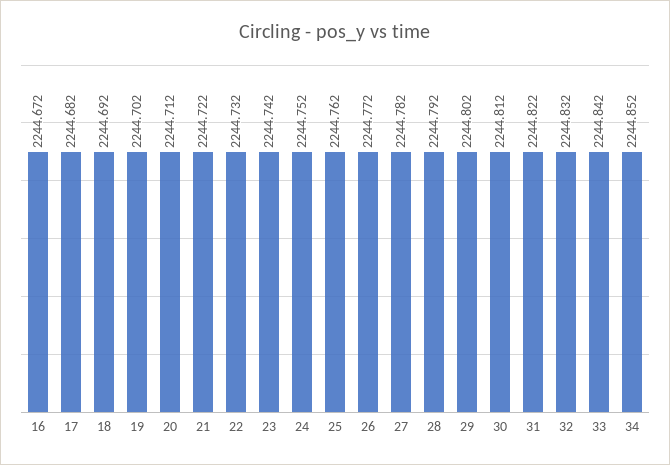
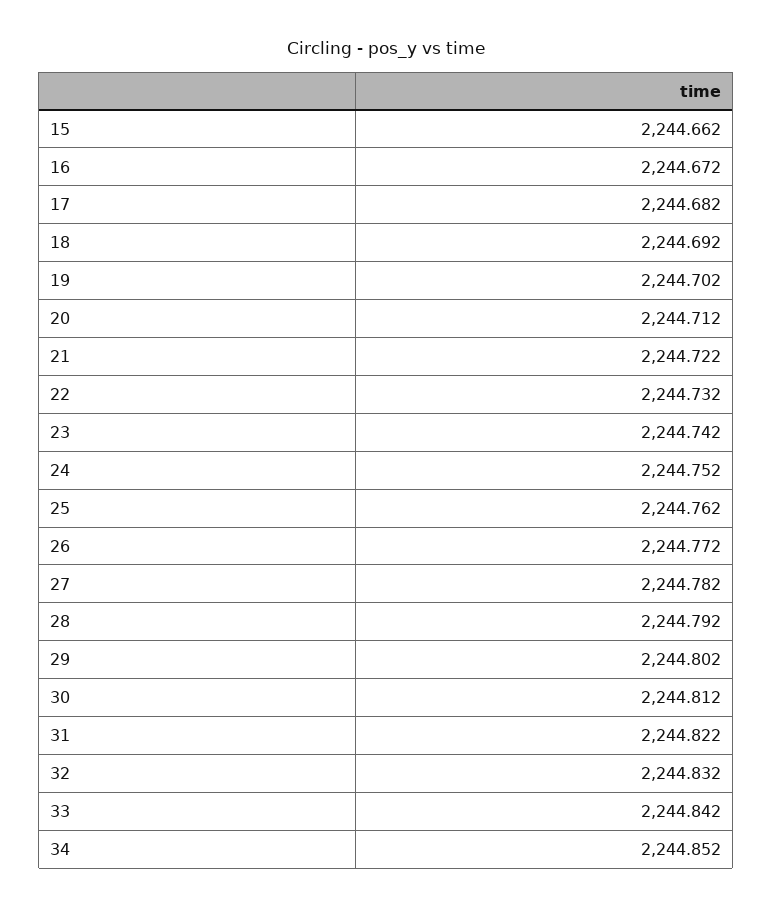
  {
    "16": 2244.672,
    "17": 2244.682,
    "18": 2244.692,
    "19": 2244.702,
    "20": 2244.712,
    "21": 2244.722,
    "22": 2244.732,
    "23": 2244.742,
    "24": 2244.752,
    "25": 2244.762,
    "26": 2244.772,
    "27": 2244.782,
    "28": 2244.792,
    "29": 2244.802,
    "30": 2244.812,
    "31": 2244.822,
    "32": 2244.832,
    "33": 2244.842,
-   "34": 2244.852
+   "34": 2244.852,
+   "15": 2244.662
  }

